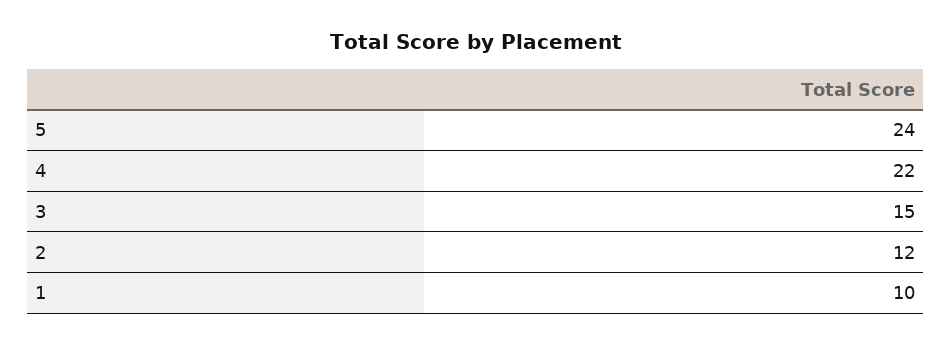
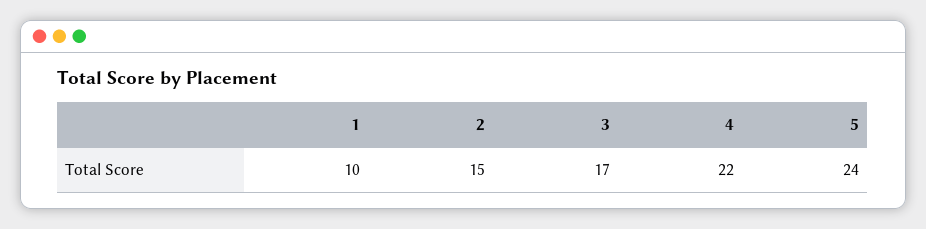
  {
    "5": 24,
    "4": 22,
-   "3": 15,
+   "3": 17,
-   "2": 12,
+   "2": 15,
    "1": 10
  }

